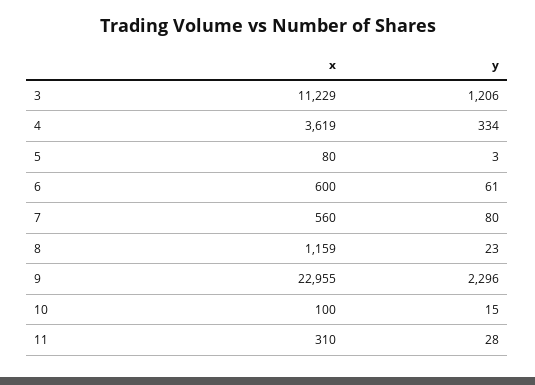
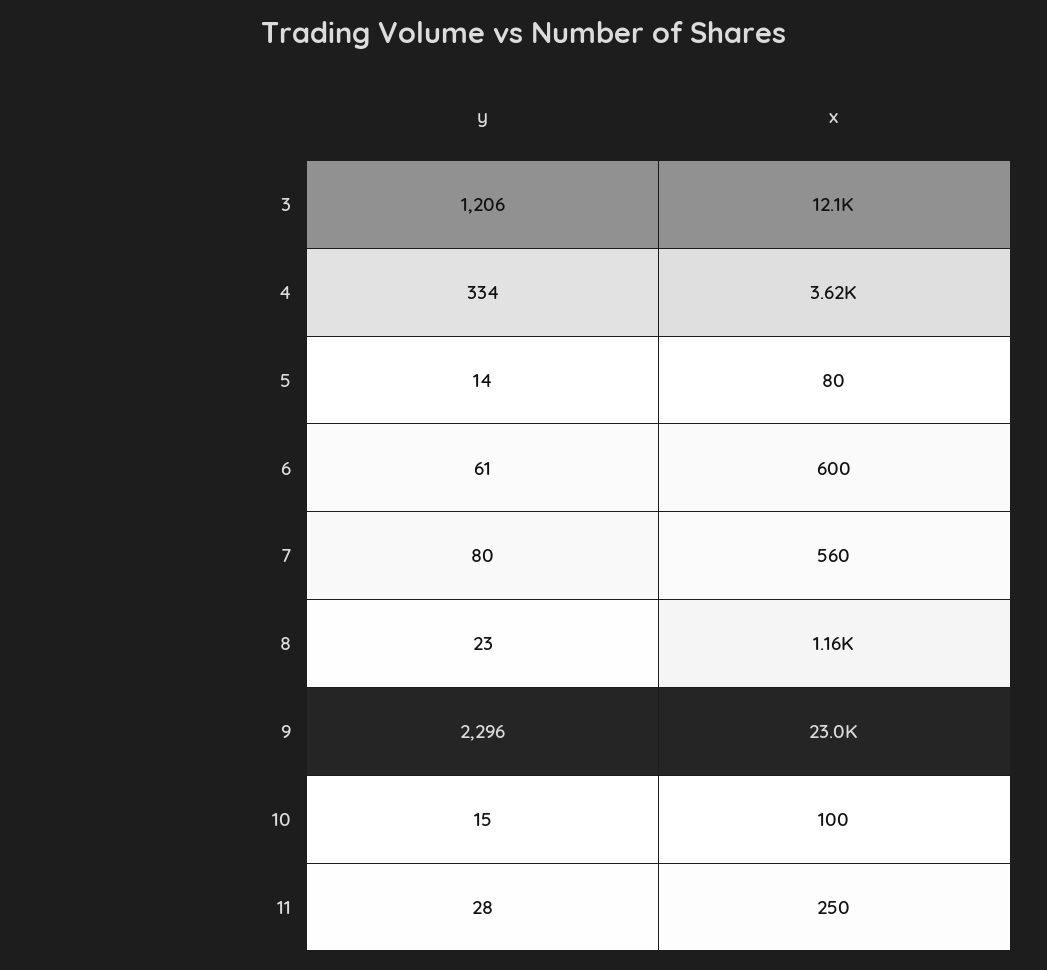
  {
    "x": {
-     "3": 11229,
+     "3": 12100,
      "4": 3619,
      "5": 80,
      "6": 600,
      "7": 560,
      "8": 1159,
      "9": 22955,
      "10": 100,
-     "11": 310
+     "11": 250
    },
    "y": {
      "3": 1206,
      "4": 334,
-     "5": 3,
+     "5": 14,
      "6": 61,
      "7": 80,
      "8": 23,
      "9": 2296,
      "10": 15,
      "11": 28
    }
  }

